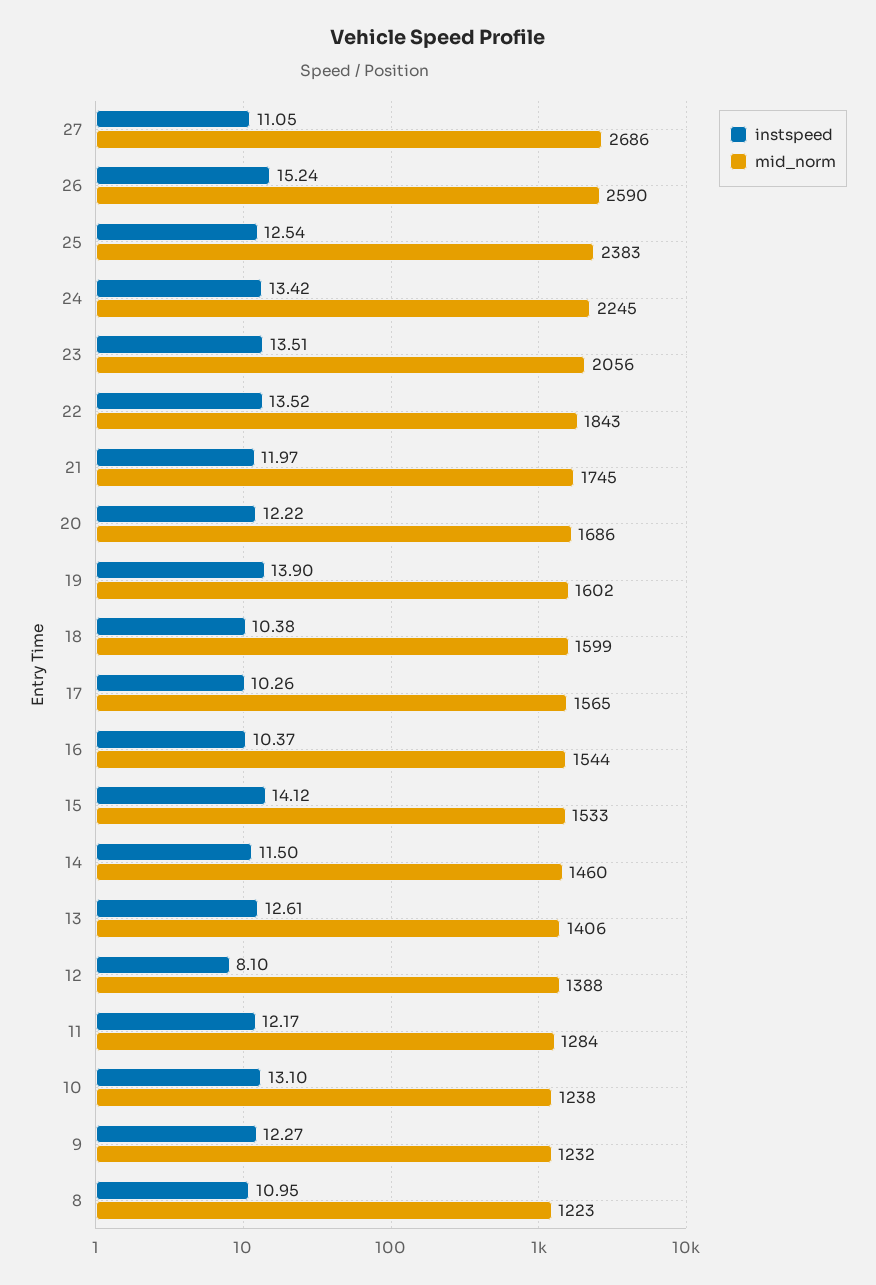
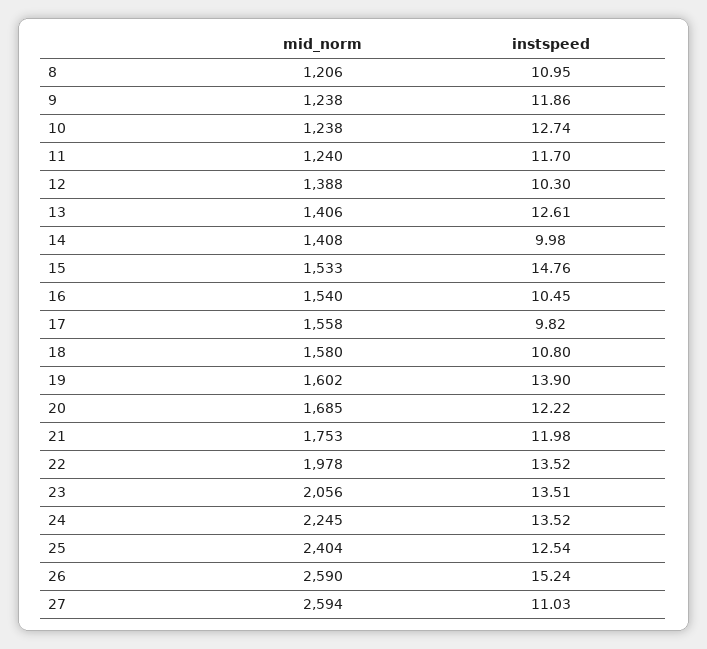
  {
    "instspeed": {
-     "27": 11.05,
+     "27": 11.03,
      "26": 15.24,
      "25": 12.54,
-     "24": 13.42,
+     "24": 13.52,
      "23": 13.51,
      "22": 13.52,
-     "21": 11.97,
+     "21": 11.98,
      "20": 12.22,
      "19": 13.9,
-     "18": 10.38,
+     "18": 10.8,
-     "17": 10.26,
+     "17": 9.82,
-     "16": 10.37,
+     "16": 10.45,
-     "15": 14.12,
+     "15": 14.76,
-     "14": 11.5,
+     "14": 9.98,
      "13": 12.61,
-     "12": 8.1,
+     "12": 10.3,
-     "11": 12.17,
+     "11": 11.7,
-     "10": 13.1,
+     "10": 12.74,
-     "9": 12.27,
+     "9": 11.86,
      "8": 10.95
    },
    "mid_norm": {
-     "27": 2686,
+     "27": 2594,
      "26": 2590,
-     "25": 2383,
+     "25": 2404,
      "24": 2245,
      "23": 2056,
-     "22": 1843,
+     "22": 1978,
-     "21": 1745,
+     "21": 1753,
-     "20": 1686,
+     "20": 1685,
      "19": 1602,
-     "18": 1599,
+     "18": 1580,
-     "17": 1565,
+     "17": 1558,
-     "16": 1544,
+     "16": 1540,
      "15": 1533,
-     "14": 1460,
+     "14": 1408,
      "13": 1406,
      "12": 1388,
-     "11": 1284,
+     "11": 1240,
      "10": 1238,
-     "9": 1232,
+     "9": 1238,
-     "8": 1223
+     "8": 1206
    }
  }

